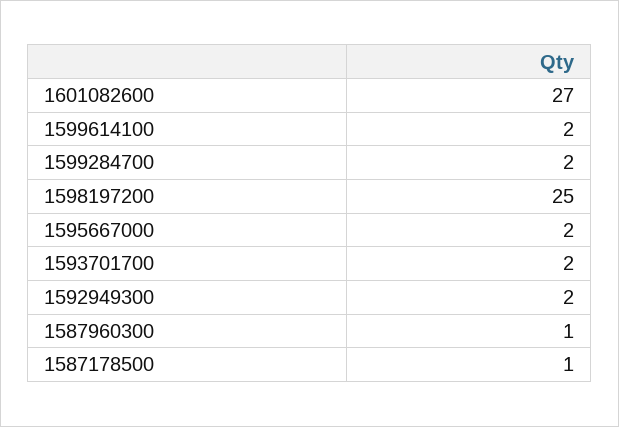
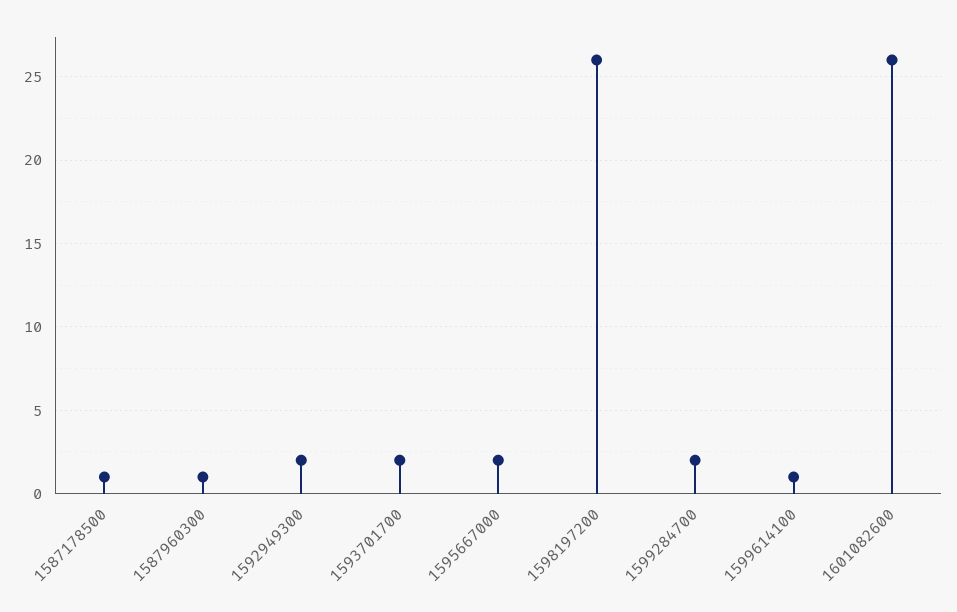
  {
-   "1601082600": 27,
+   "1601082600": 26,
-   "1599614100": 2,
+   "1599614100": 1,
    "1599284700": 2,
-   "1598197200": 25,
+   "1598197200": 26,
    "1595667000": 2,
    "1593701700": 2,
    "1592949300": 2,
    "1587960300": 1,
    "1587178500": 1
  }

